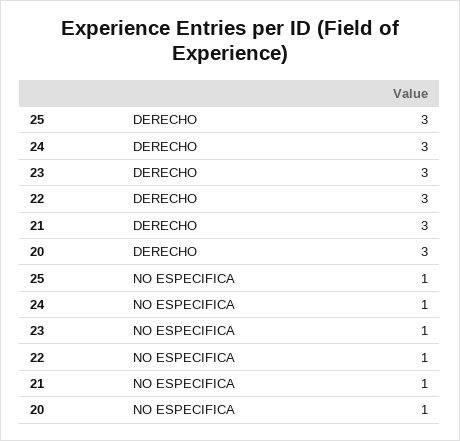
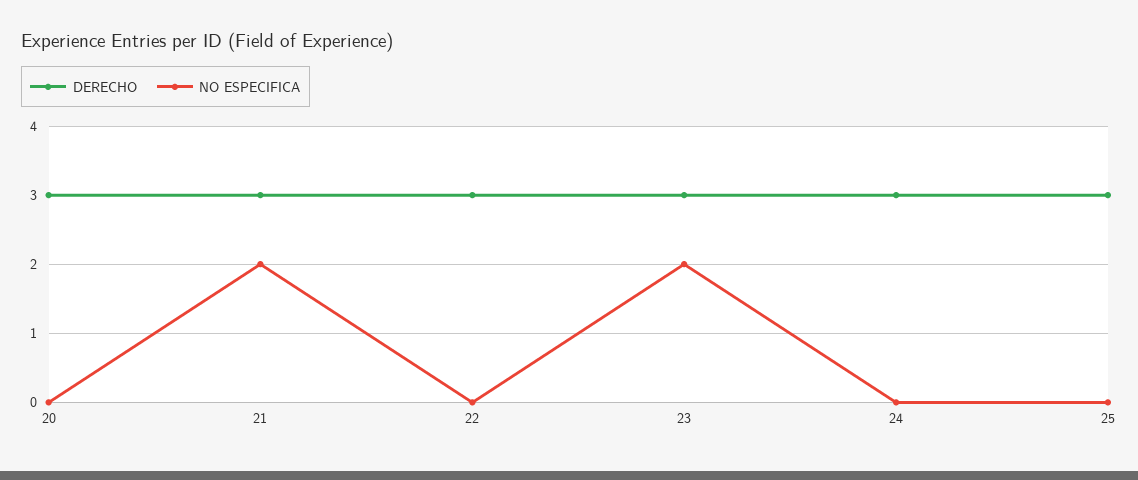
  {
    "DERECHO": {
      "25": 3,
      "24": 3,
      "23": 3,
      "22": 3,
      "21": 3,
      "20": 3
    },
    "NO ESPECIFICA": {
-     "25": 1,
+     "25": 0,
-     "24": 1,
+     "24": 0,
-     "23": 1,
+     "23": 2,
-     "22": 1,
+     "22": 0,
-     "21": 1,
+     "21": 2,
-     "20": 1
+     "20": 0
    }
  }

